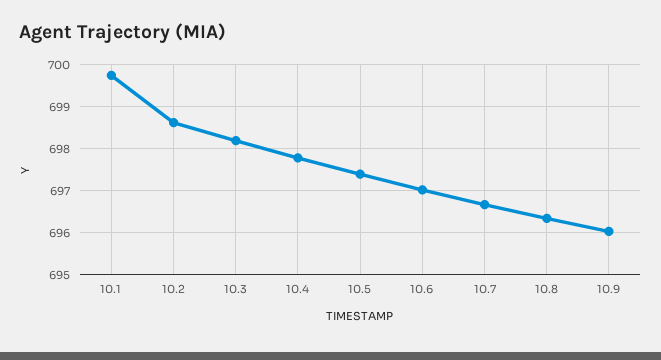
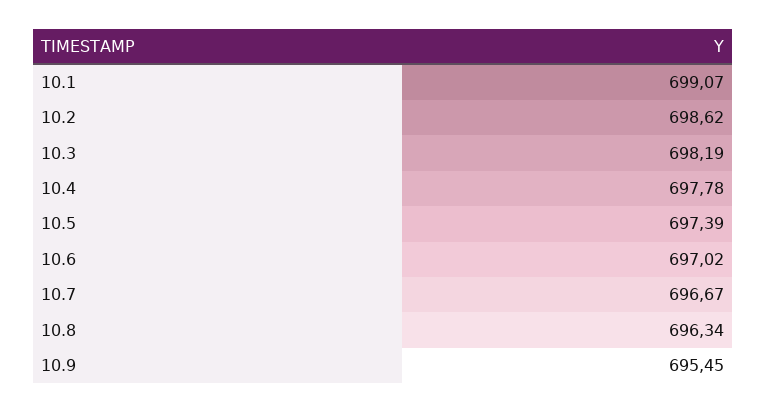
  {
-   "10.1": 699.8,
+   "10.1": 699.07,
    "10.2": 698.62,
    "10.3": 698.19,
    "10.4": 697.78,
    "10.5": 697.39,
    "10.6": 697.02,
    "10.7": 696.67,
    "10.8": 696.34,
-   "10.9": 696
+   "10.9": 695.45
  }

